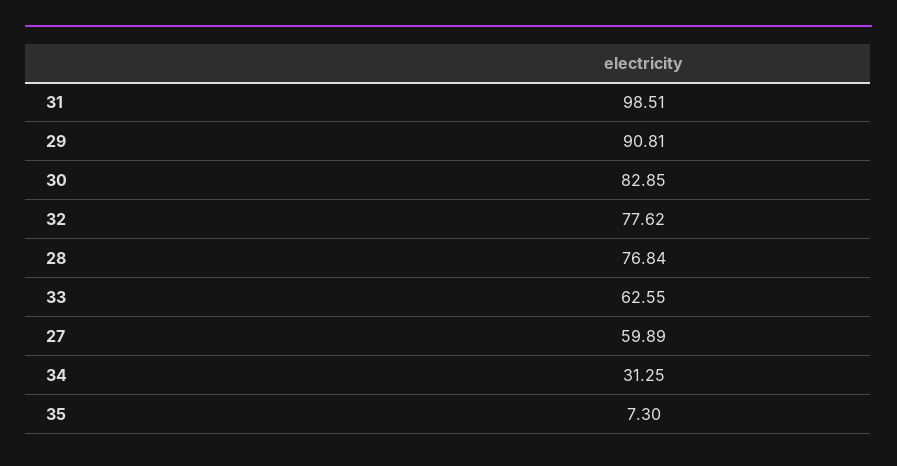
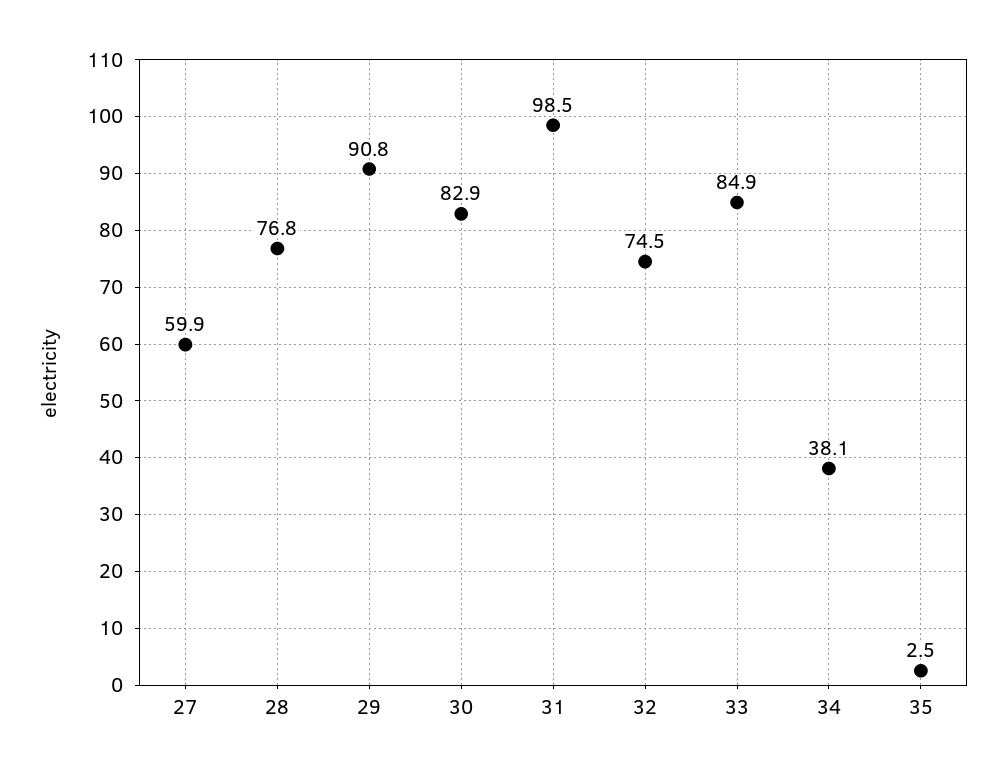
  {
    "31": 98.51,
    "29": 90.81,
    "30": 82.85,
-   "32": 77.62,
+   "32": 74.5,
    "28": 76.84,
-   "33": 62.55,
+   "33": 84.9,
    "27": 59.89,
-   "34": 31.25,
+   "34": 38.1,
-   "35": 7.3
+   "35": 2.5
  }

